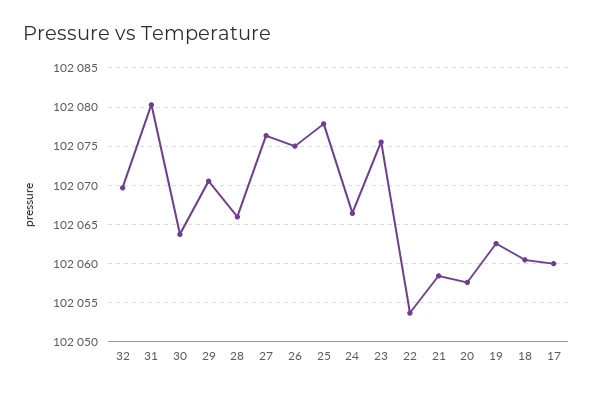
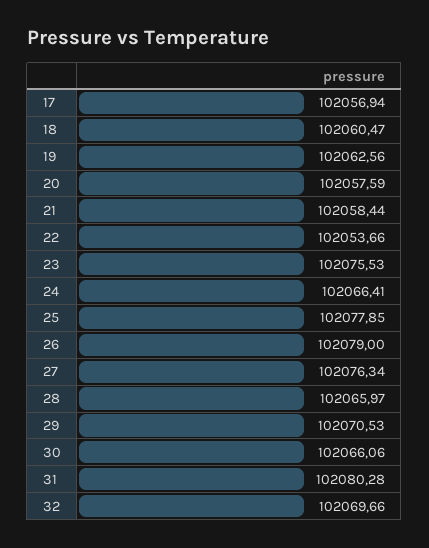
  {
    "32": 102069.66,
    "31": 102080.28,
-   "30": 102064,
+   "30": 102066.06,
    "29": 102070.53,
    "28": 102065.97,
    "27": 102076.34,
-   "26": 102075,
+   "26": 102079,
    "25": 102077.85,
    "24": 102066.41,
    "23": 102075.53,
    "22": 102053.66,
    "21": 102058.44,
    "20": 102057.59,
    "19": 102062.56,
    "18": 102060.47,
-   "17": 102060
+   "17": 102056.94
  }

